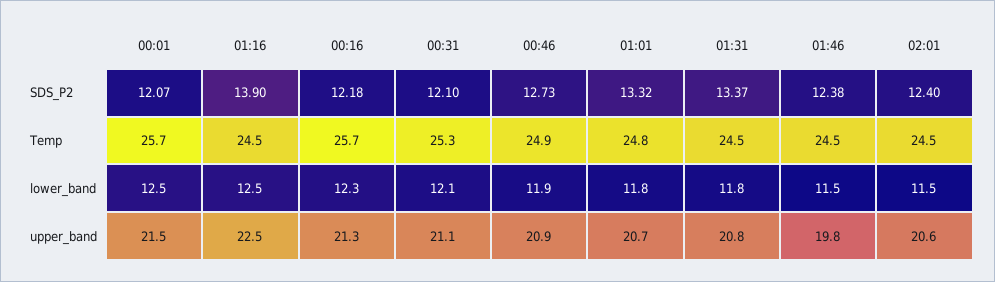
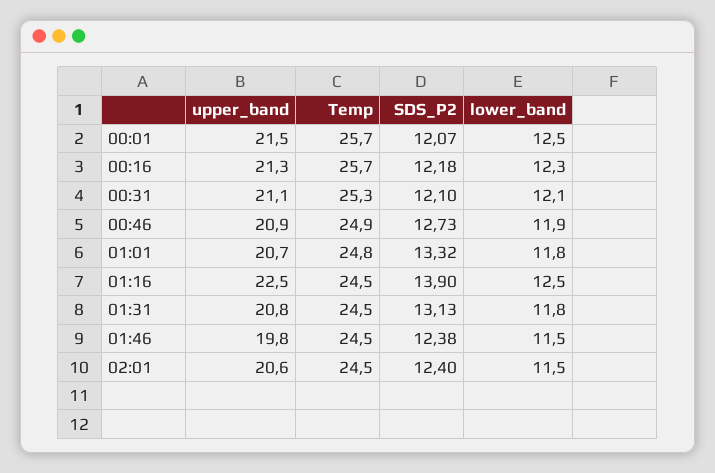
  {
    "00:01": {
      "SDS_P2": 12.07,
      "Temp": 25.7,
      "lower_band": 12.5,
      "upper_band": 21.5
    },
    "01:16": {
      "SDS_P2": 13.9,
      "Temp": 24.5,
      "lower_band": 12.5,
      "upper_band": 22.5
    },
    "00:16": {
      "SDS_P2": 12.18,
      "Temp": 25.7,
      "lower_band": 12.3,
      "upper_band": 21.3
    },
    "00:31": {
      "SDS_P2": 12.1,
      "Temp": 25.3,
      "lower_band": 12.1,
      "upper_band": 21.1
    },
    "00:46": {
      "SDS_P2": 12.73,
      "Temp": 24.9,
      "lower_band": 11.9,
      "upper_band": 20.9
    },
    "01:01": {
      "SDS_P2": 13.32,
      "Temp": 24.8,
      "lower_band": 11.8,
      "upper_band": 20.7
    },
    "01:31": {
-     "SDS_P2": 13.37,
+     "SDS_P2": 13.13,
      "Temp": 24.5,
      "lower_band": 11.8,
      "upper_band": 20.8
    },
    "01:46": {
      "SDS_P2": 12.38,
      "Temp": 24.5,
      "lower_band": 11.5,
      "upper_band": 19.8
    },
    "02:01": {
      "SDS_P2": 12.4,
      "Temp": 24.5,
      "lower_band": 11.5,
      "upper_band": 20.6
    }
  }

